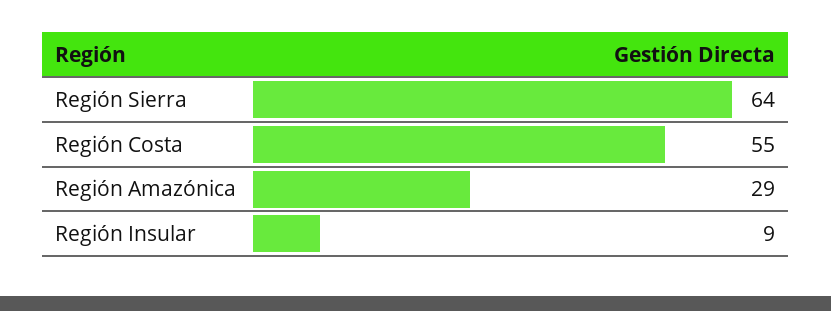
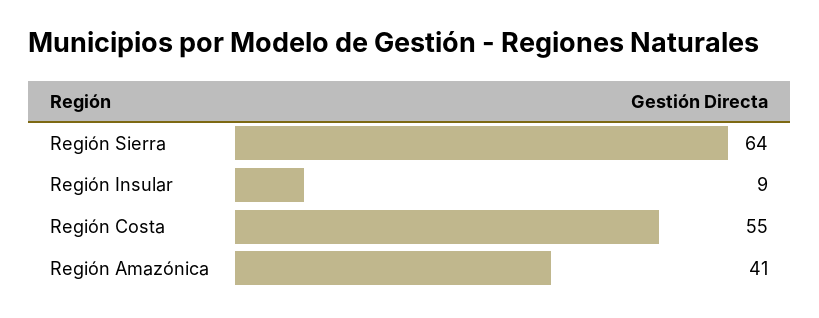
  {
    "Región Sierra": 64,
    "Región Costa": 55,
-   "Región Amazónica": 29,
+   "Región Amazónica": 41,
    "Región Insular": 9
  }

